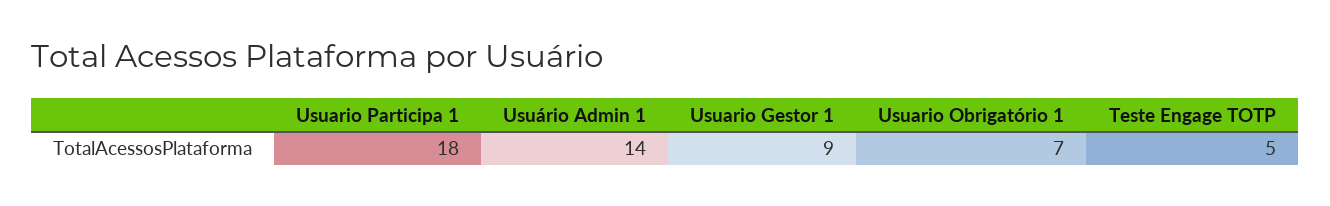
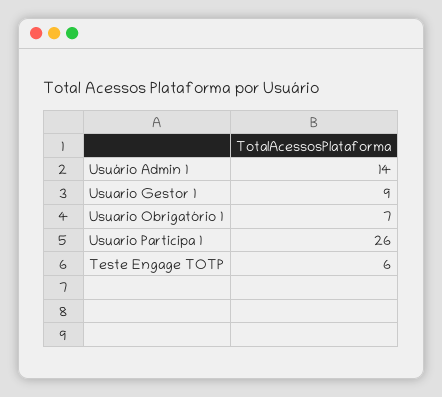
  {
-   "Usuario Participa 1": 18,
+   "Usuario Participa 1": 26,
    "Usuário Admin 1": 14,
    "Usuario Gestor 1": 9,
    "Usuario Obrigatório 1": 7,
-   "Teste Engage TOTP": 5
+   "Teste Engage TOTP": 6
  }

